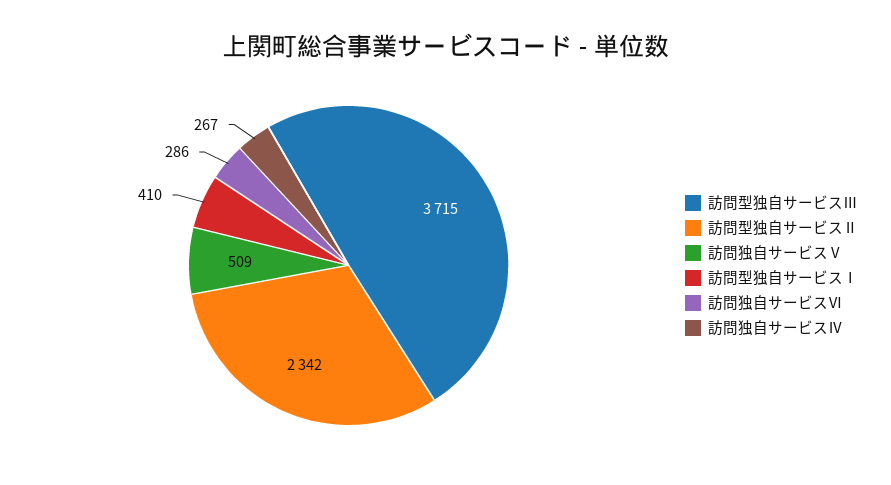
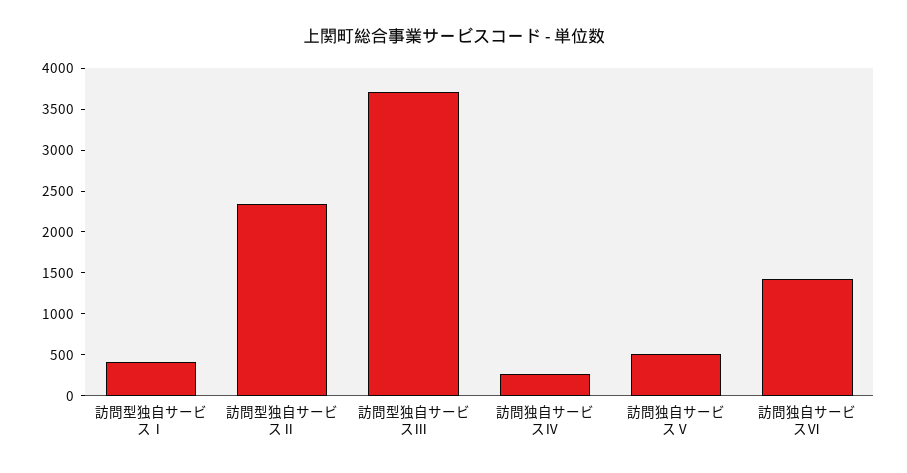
  {
    "訪問型独自サービスⅢ": 3715,
    "訪問型独自サービスⅡ": 2342,
    "訪問独自サービスⅤ": 509,
    "訪問型独自サービスⅠ": 410,
-   "訪問独自サービスⅥ": 286,
+   "訪問独自サービスⅥ": 1400,
    "訪問独自サービスⅣ": 267
  }

